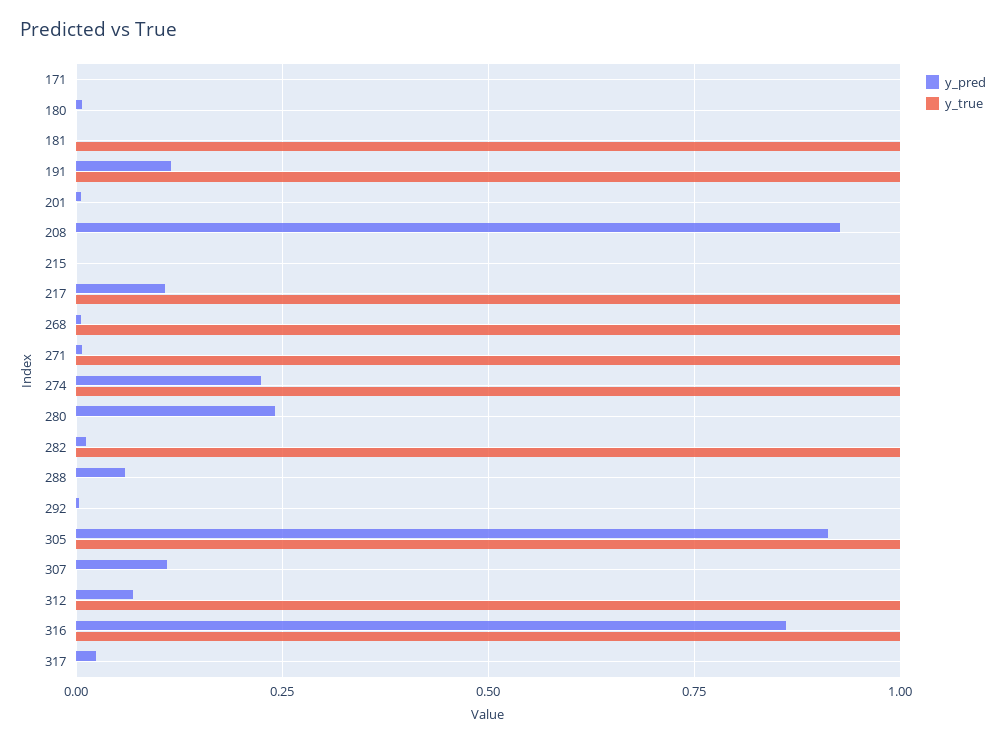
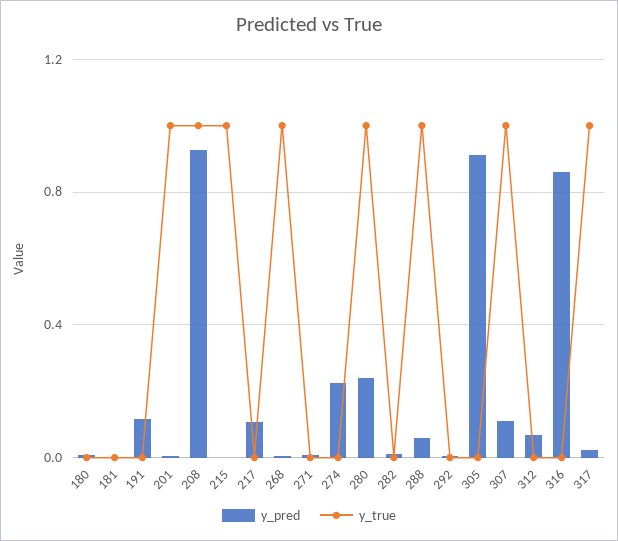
  {
    "y_pred": {
-     "171": 0,
      "180": 0,
      "181": 0,
      "191": 0.125,
      "201": 0,
      "208": 0.925,
      "215": 0,
      "217": 0.1,
      "268": 0,
      "271": 0,
      "274": 0.225,
      "280": 0.25,
      "282": 0,
      "288": 0.05,
      "292": 0,
      "305": 0.9,
      "307": 0.1,
      "312": 0.075,
      "316": 0.85,
      "317": 0.025
    },
    "y_true": {
-     "171": 0,
      "180": 0,
-     "181": 1,
+     "181": 0,
-     "191": 1,
+     "191": 0,
-     "201": 0,
+     "201": 1,
-     "208": 0,
+     "208": 1,
-     "215": 0,
+     "215": 1,
-     "217": 1,
+     "217": 0,
      "268": 1,
-     "271": 1,
+     "271": 0,
-     "274": 1,
+     "274": 0,
-     "280": 0,
+     "280": 1,
-     "282": 1,
+     "282": 0,
-     "288": 0,
+     "288": 1,
      "292": 0,
-     "305": 1,
+     "305": 0,
-     "307": 0,
+     "307": 1,
-     "312": 1,
+     "312": 0,
-     "316": 1,
+     "316": 0,
-     "317": 0
+     "317": 1
    }
  }

